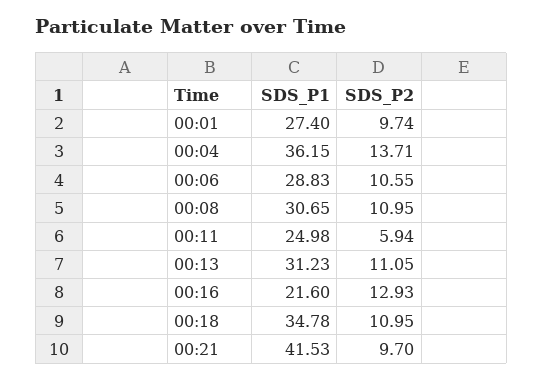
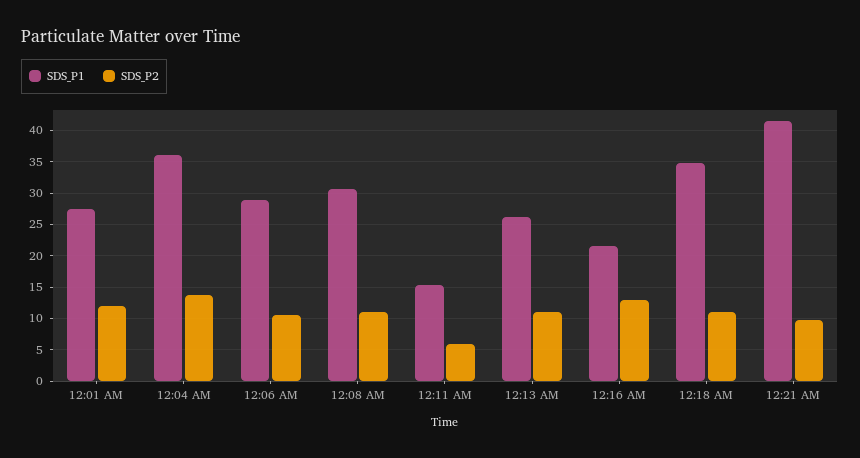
  {
    "SDS_P1": {
      "00:01": 27.4,
      "00:04": 36.15,
      "00:06": 28.83,
      "00:08": 30.65,
-     "00:11": 24.98,
+     "00:11": 15,
-     "00:13": 31.23,
+     "00:13": 26,
      "00:16": 21.6,
      "00:18": 34.78,
      "00:21": 41.53
    },
    "SDS_P2": {
-     "00:01": 9.74,
+     "00:01": 12,
      "00:04": 13.71,
      "00:06": 10.55,
      "00:08": 10.95,
      "00:11": 5.94,
      "00:13": 11.05,
      "00:16": 12.93,
      "00:18": 10.95,
      "00:21": 9.7
    }
  }

